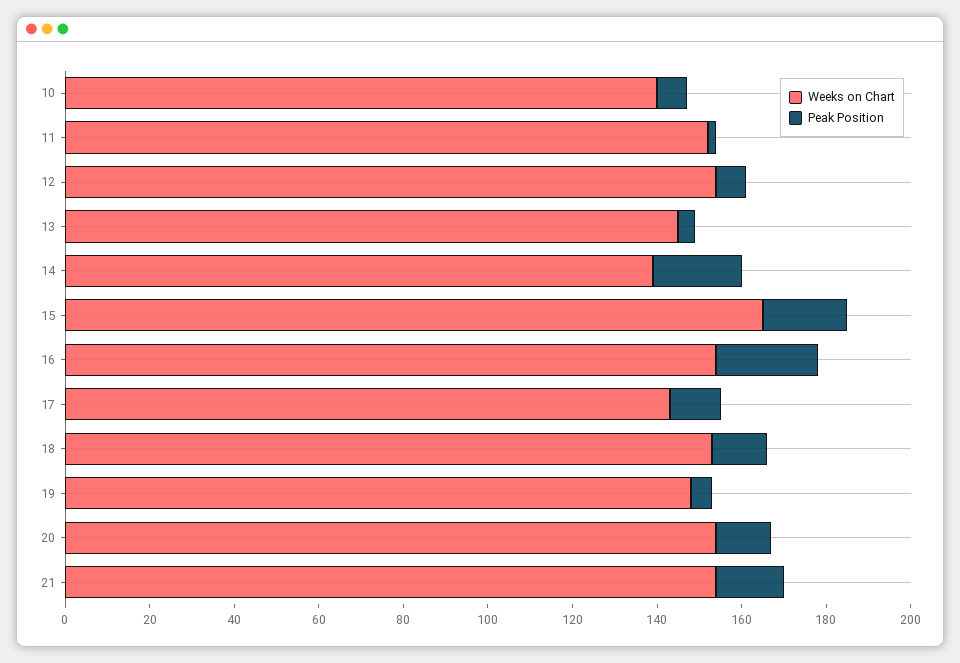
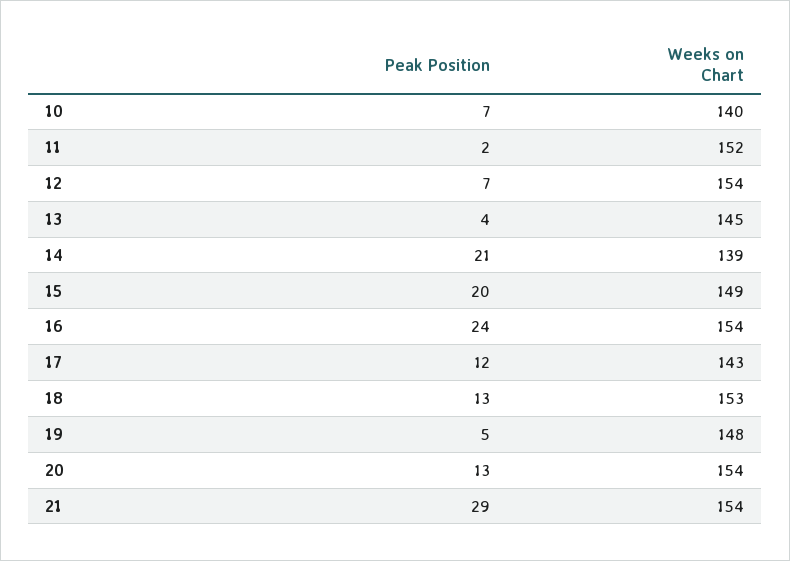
  {
    "Weeks on Chart": {
      "10": 140,
      "11": 152,
      "12": 154,
      "13": 145,
      "14": 139,
-     "15": 165,
+     "15": 149,
      "16": 154,
      "17": 143,
      "18": 153,
      "19": 148,
      "20": 154,
      "21": 154
    },
    "Peak Position": {
      "10": 7,
      "11": 2,
      "12": 7,
      "13": 4,
      "14": 21,
      "15": 20,
      "16": 24,
      "17": 12,
      "18": 13,
      "19": 5,
      "20": 13,
-     "21": 15
+     "21": 29
    }
  }

